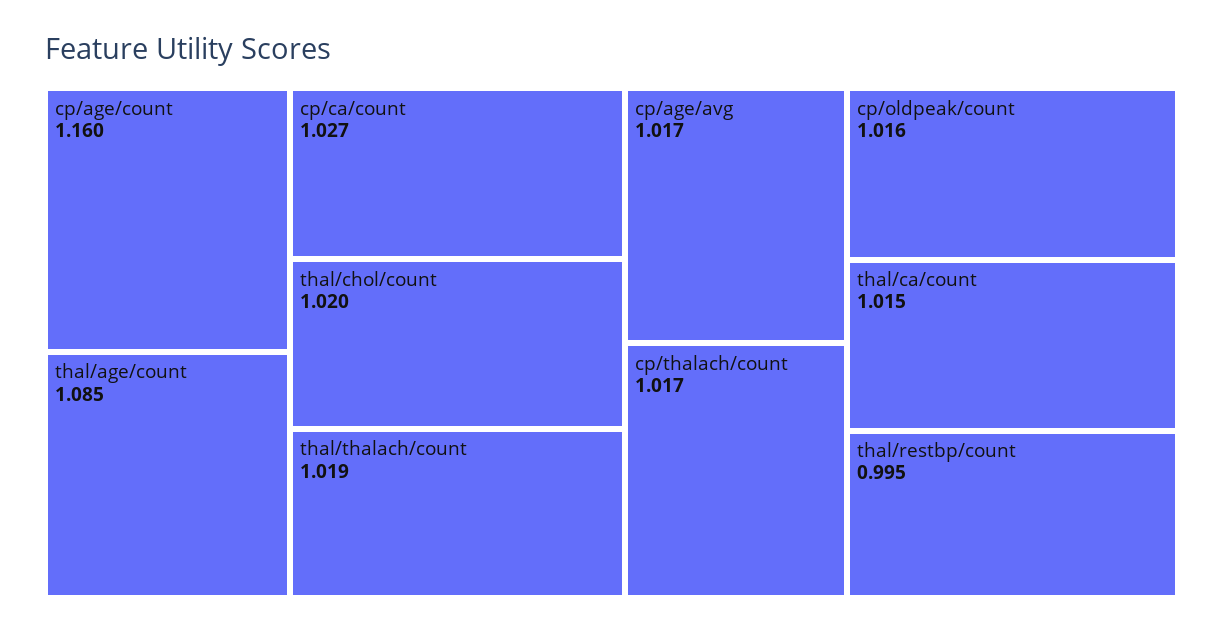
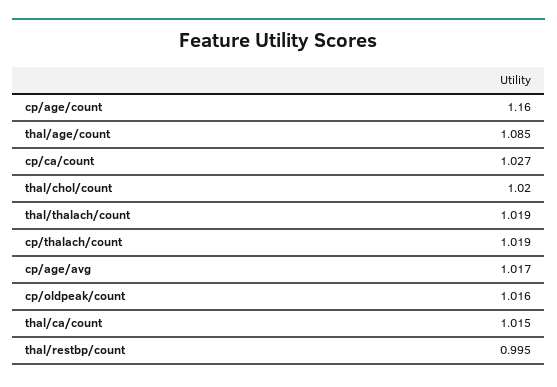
  {
    "cp/age/count": 1.16,
    "thal/age/count": 1.085,
    "cp/ca/count": 1.027,
    "thal/chol/count": 1.02,
    "thal/thalach/count": 1.019,
    "cp/age/avg": 1.017,
-   "cp/thalach/count": 1.017,
+   "cp/thalach/count": 1.019,
    "cp/oldpeak/count": 1.016,
    "thal/ca/count": 1.015,
    "thal/restbp/count": 0.995
  }

